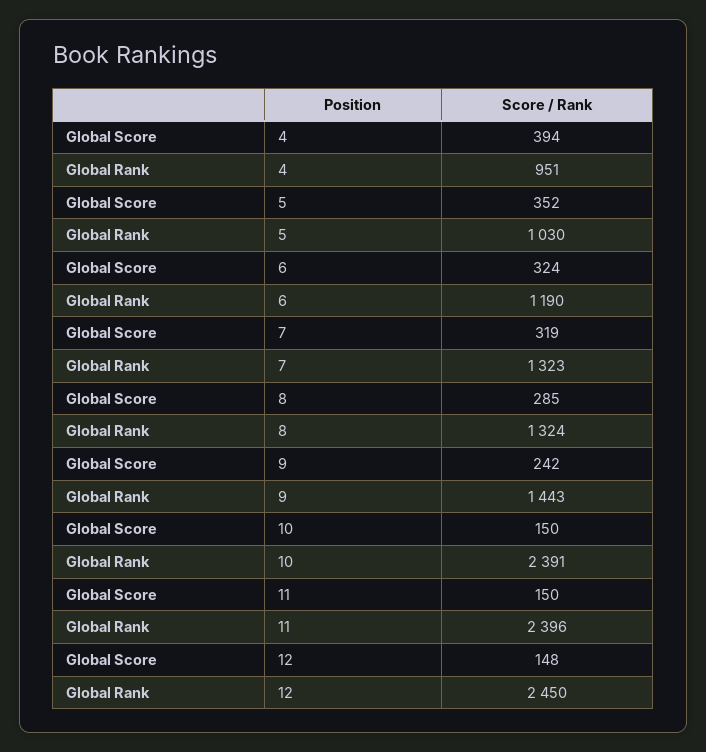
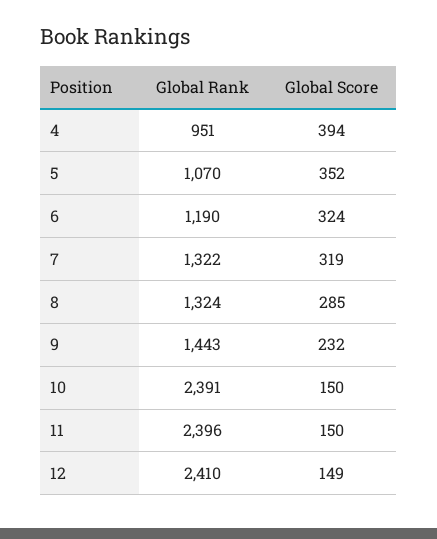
  {
    "Global Score": {
      "4": 394,
      "5": 352,
      "6": 324,
      "7": 319,
      "8": 285,
-     "9": 242,
+     "9": 232,
      "10": 150,
      "11": 150,
-     "12": 148
+     "12": 149
    },
    "Global Rank": {
      "4": 951,
-     "5": 1030,
+     "5": 1070,
      "6": 1190,
-     "7": 1323,
+     "7": 1322,
      "8": 1324,
      "9": 1443,
      "10": 2391,
      "11": 2396,
-     "12": 2450
+     "12": 2410
    }
  }

